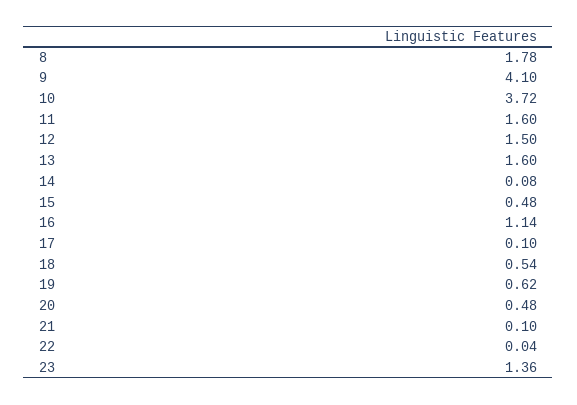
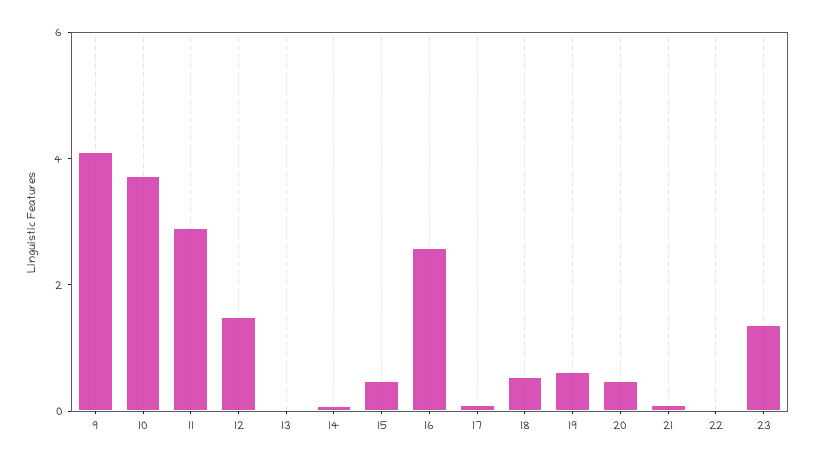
  {
-   "8": 1.78,
    "9": 4.1,
    "10": 3.72,
-   "11": 1.6,
+   "11": 3,
    "12": 1.5,
-   "13": 1.6,
+   "13": 0,
    "14": 0.08,
    "15": 0.48,
-   "16": 1.14,
+   "16": 2.5,
    "17": 0.1,
    "18": 0.54,
    "19": 0.62,
    "20": 0.48,
    "21": 0.1,
    "22": 0.04,
    "23": 1.36
  }

